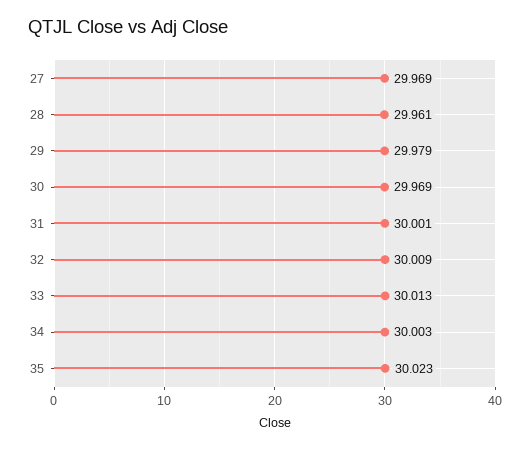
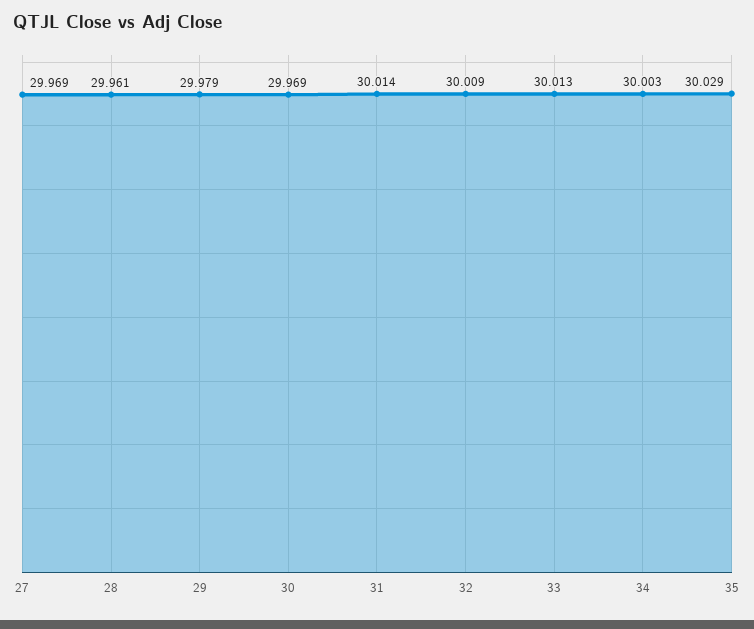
  {
    "27": 29.969,
    "28": 29.961,
    "29": 29.979,
    "30": 29.969,
-   "31": 30.001,
+   "31": 30.014,
    "32": 30.009,
    "33": 30.013,
    "34": 30.003,
-   "35": 30.023
+   "35": 30.029
  }

